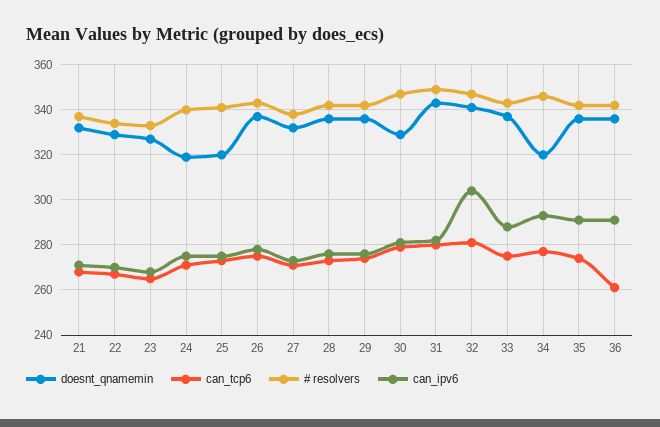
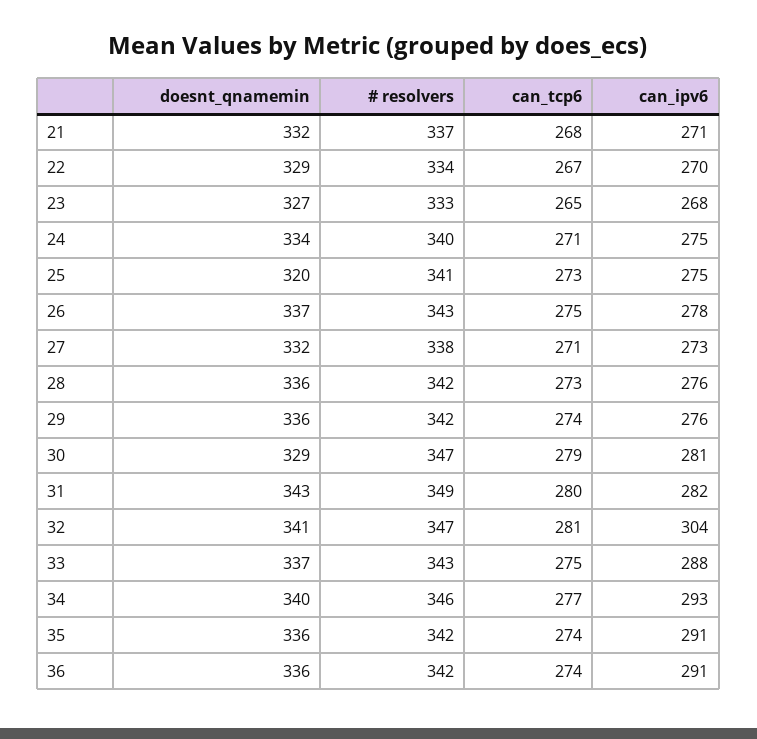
  {
    "doesnt_qnamemin": {
      "21": 332,
      "22": 329,
      "23": 327,
-     "24": 320,
+     "24": 334,
      "25": 320,
      "26": 337,
      "27": 332,
      "28": 336,
      "29": 336,
      "30": 329,
      "31": 343,
      "32": 341,
      "33": 337,
-     "34": 320,
+     "34": 340,
      "35": 336,
      "36": 336
    },
    "can_tcp6": {
      "21": 268,
      "22": 267,
      "23": 265,
      "24": 271,
      "25": 273,
      "26": 275,
      "27": 271,
      "28": 273,
      "29": 274,
      "30": 279,
      "31": 280,
      "32": 281,
      "33": 275,
      "34": 277,
      "35": 274,
-     "36": 260
+     "36": 274
    },
    "# resolvers": {
      "21": 337,
      "22": 334,
      "23": 333,
      "24": 340,
      "25": 341,
      "26": 343,
      "27": 338,
      "28": 342,
      "29": 342,
      "30": 347,
      "31": 349,
      "32": 347,
      "33": 343,
      "34": 346,
      "35": 342,
      "36": 342
    },
    "can_ipv6": {
      "21": 271,
      "22": 270,
      "23": 268,
      "24": 275,
      "25": 275,
      "26": 278,
      "27": 273,
      "28": 276,
      "29": 276,
      "30": 281,
      "31": 282,
      "32": 304,
      "33": 288,
      "34": 293,
      "35": 291,
      "36": 291
    }
  }

